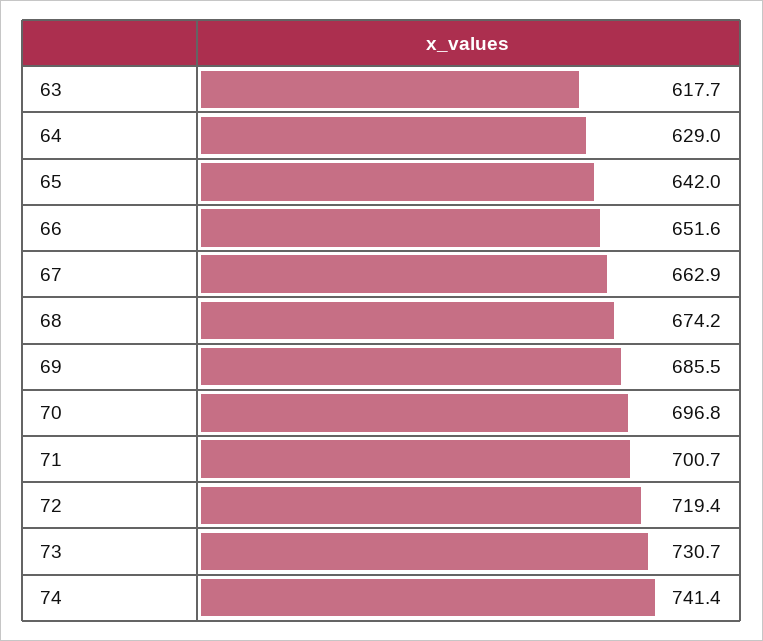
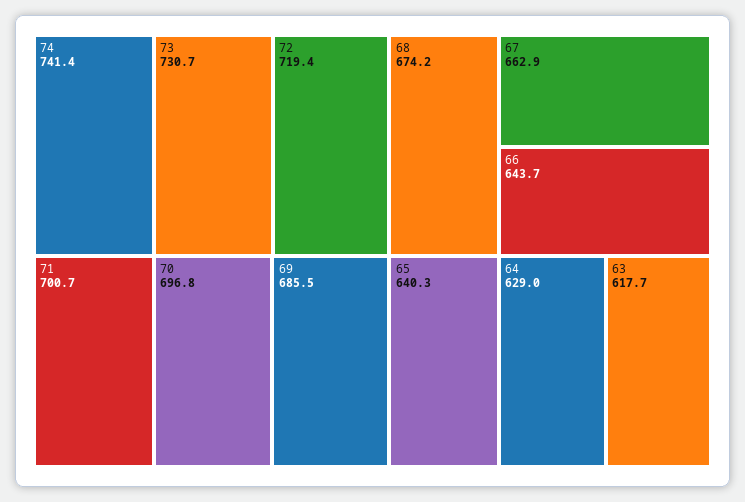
  {
    "63": 617.7,
    "64": 629,
-   "65": 642,
+   "65": 640.3,
-   "66": 651.6,
+   "66": 643.7,
    "67": 662.9,
    "68": 674.2,
    "69": 685.5,
    "70": 696.8,
    "71": 700.7,
    "72": 719.4,
    "73": 730.7,
    "74": 741.4
  }

